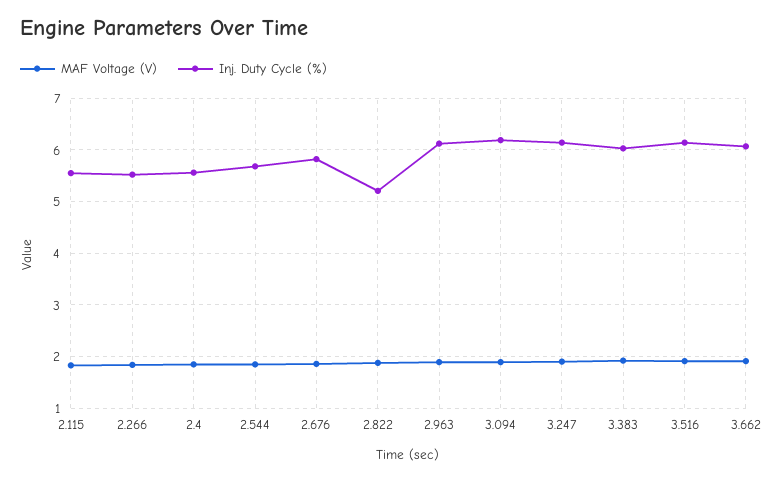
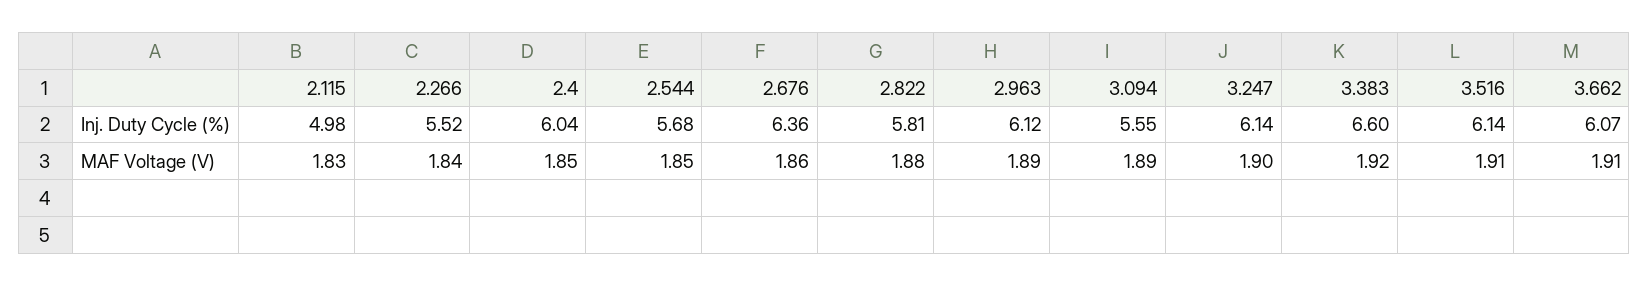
  {
    "MAF Voltage (V)": {
      "2.115": 1.83,
      "2.266": 1.84,
      "2.4": 1.85,
      "2.544": 1.85,
      "2.676": 1.86,
      "2.822": 1.88,
      "2.963": 1.89,
      "3.094": 1.89,
      "3.247": 1.9,
      "3.383": 1.92,
      "3.516": 1.91,
      "3.662": 1.91
    },
    "Inj. Duty Cycle (%)": {
-     "2.115": 5.6,
+     "2.115": 4.98,
      "2.266": 5.52,
-     "2.4": 5.6,
+     "2.4": 6.04,
      "2.544": 5.68,
-     "2.676": 5.8,
+     "2.676": 6.36,
-     "2.822": 5.2,
+     "2.822": 5.81,
      "2.963": 6.12,
-     "3.094": 6.2,
+     "3.094": 5.55,
      "3.247": 6.14,
-     "3.383": 6,
+     "3.383": 6.6,
      "3.516": 6.14,
      "3.662": 6.07
    }
  }

